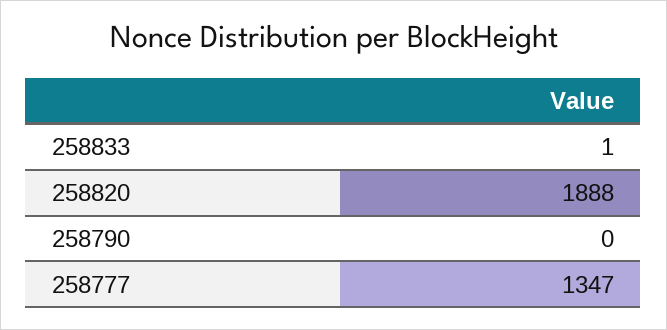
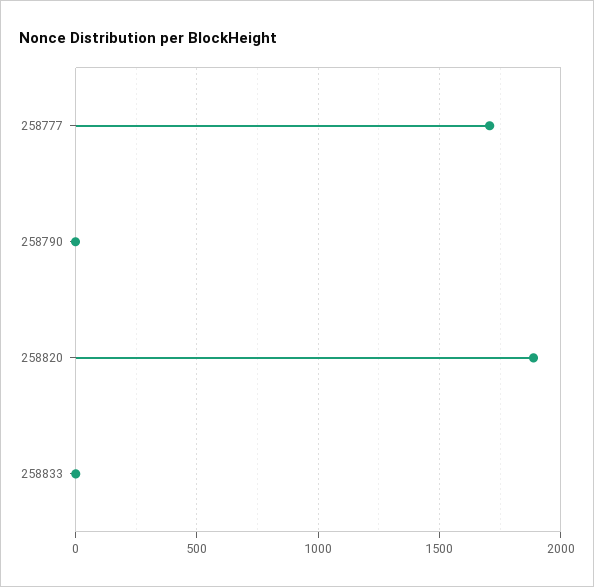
  {
    "258833": 1,
    "258820": 1888,
    "258790": 0,
-   "258777": 1347
+   "258777": 1700
  }

